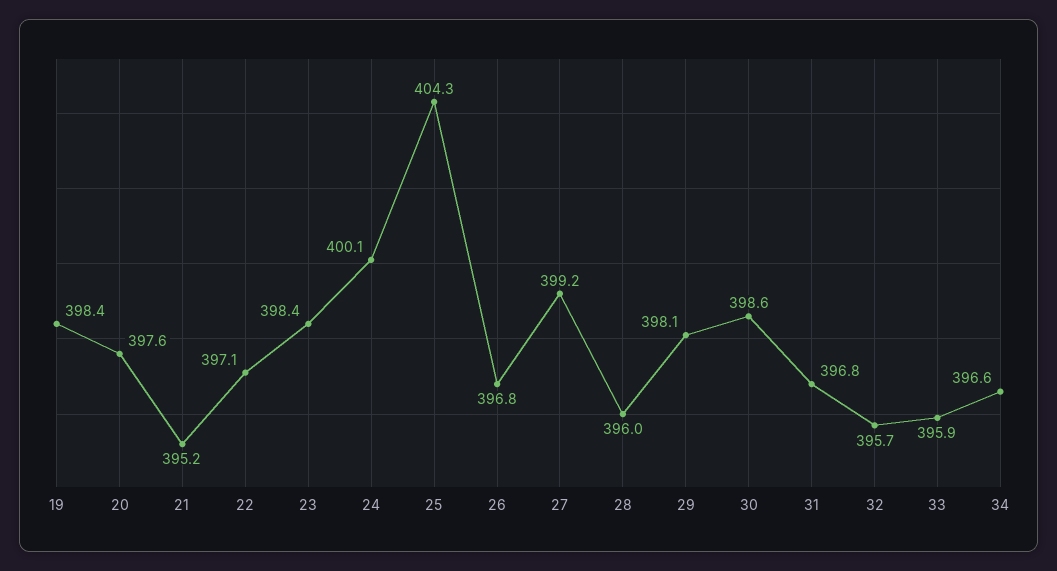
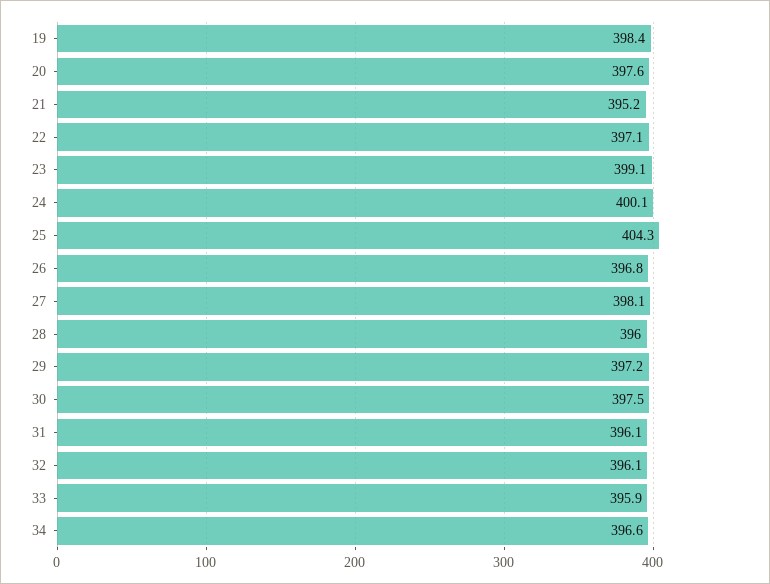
  {
    "19": 398.4,
    "20": 397.6,
    "21": 395.2,
    "22": 397.1,
-   "23": 398.4,
+   "23": 399.1,
    "24": 400.1,
    "25": 404.3,
    "26": 396.8,
-   "27": 399.2,
+   "27": 398.1,
    "28": 396,
-   "29": 398.1,
+   "29": 397.2,
-   "30": 398.6,
+   "30": 397.5,
-   "31": 396.8,
+   "31": 396.1,
-   "32": 395.7,
+   "32": 396.1,
    "33": 395.9,
    "34": 396.6
  }

